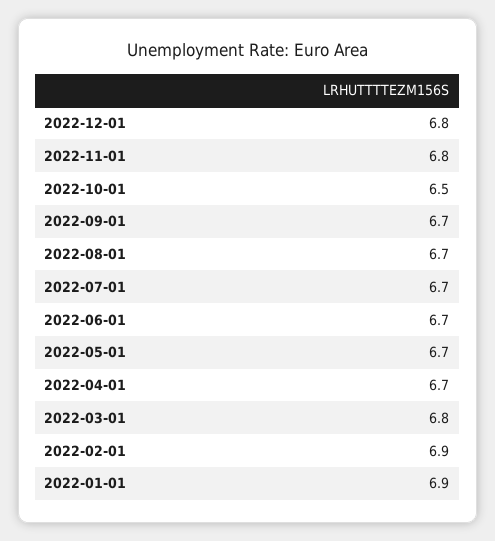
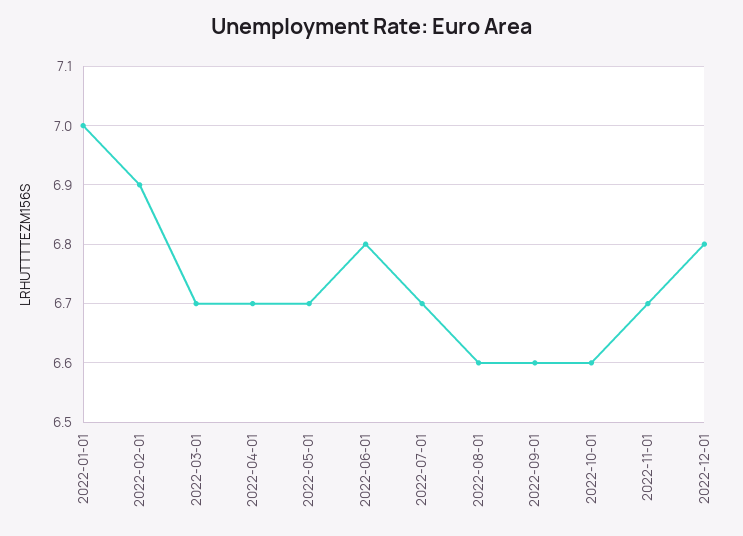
  {
    "2022-12-01": 6.8,
-   "2022-11-01": 6.8,
+   "2022-11-01": 6.7,
-   "2022-10-01": 6.5,
+   "2022-10-01": 6.6,
-   "2022-09-01": 6.7,
+   "2022-09-01": 6.6,
-   "2022-08-01": 6.7,
+   "2022-08-01": 6.6,
    "2022-07-01": 6.7,
-   "2022-06-01": 6.7,
+   "2022-06-01": 6.8,
    "2022-05-01": 6.7,
    "2022-04-01": 6.7,
-   "2022-03-01": 6.8,
+   "2022-03-01": 6.7,
    "2022-02-01": 6.9,
-   "2022-01-01": 6.9
+   "2022-01-01": 7
  }

